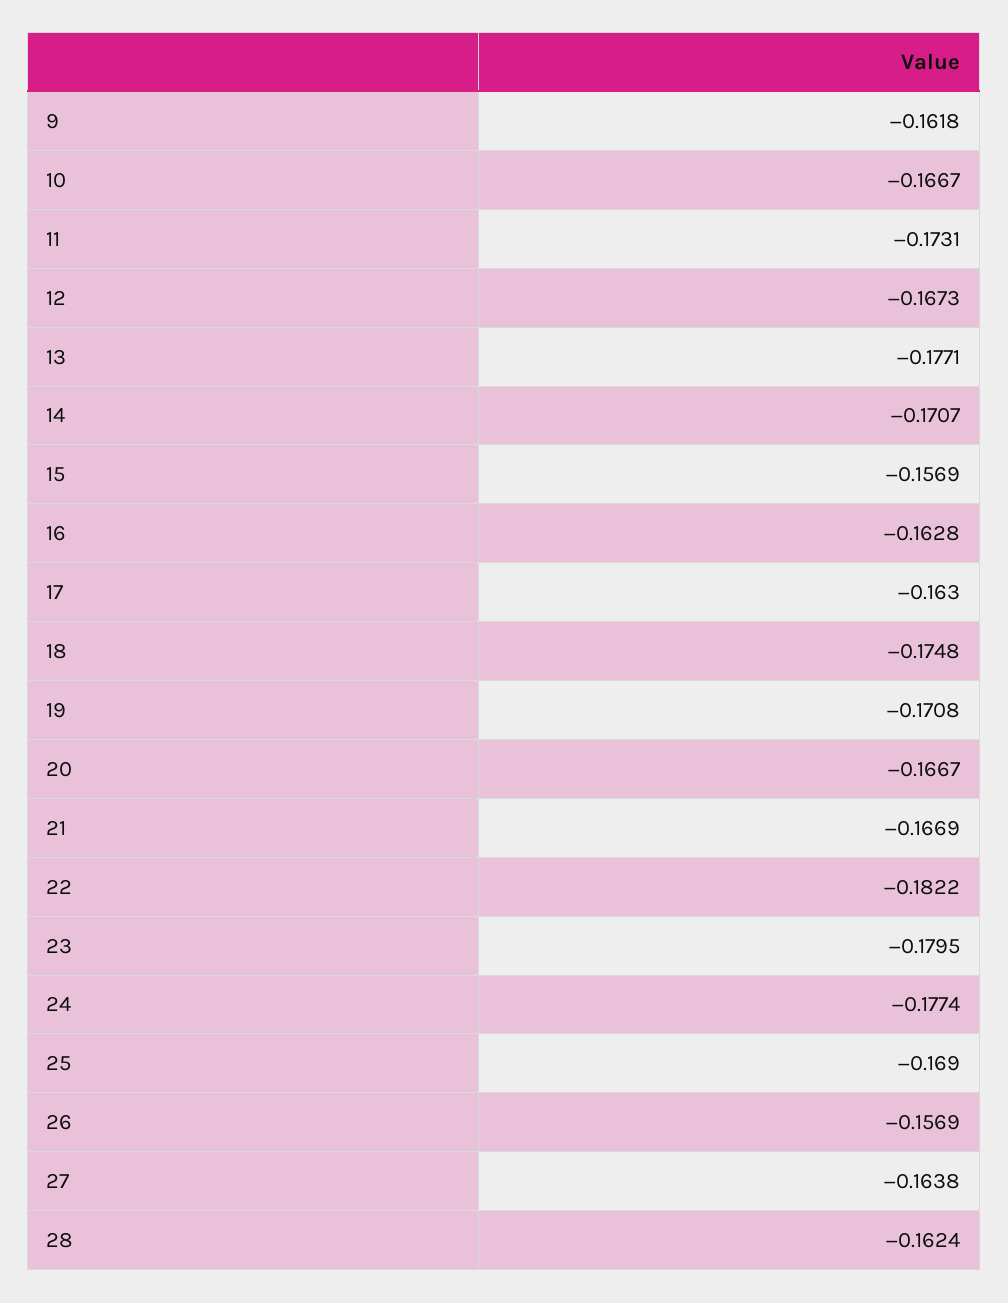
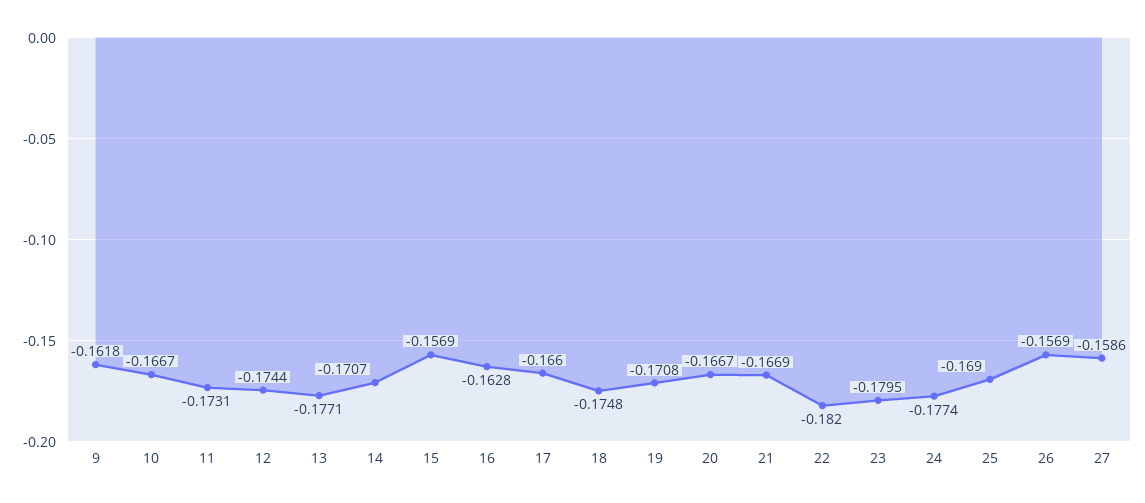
  {
    "9": -0.1618,
    "10": -0.1667,
    "11": -0.1731,
-   "12": -0.1673,
+   "12": -0.1744,
    "13": -0.1771,
    "14": -0.1707,
    "15": -0.1569,
    "16": -0.1628,
-   "17": -0.163,
+   "17": -0.166,
    "18": -0.1748,
    "19": -0.1708,
    "20": -0.1667,
    "21": -0.1669,
-   "22": -0.1822,
+   "22": -0.182,
    "23": -0.1795,
    "24": -0.1774,
    "25": -0.169,
    "26": -0.1569,
-   "27": -0.1638,
+   "27": -0.1586
-   "28": -0.1624
  }

